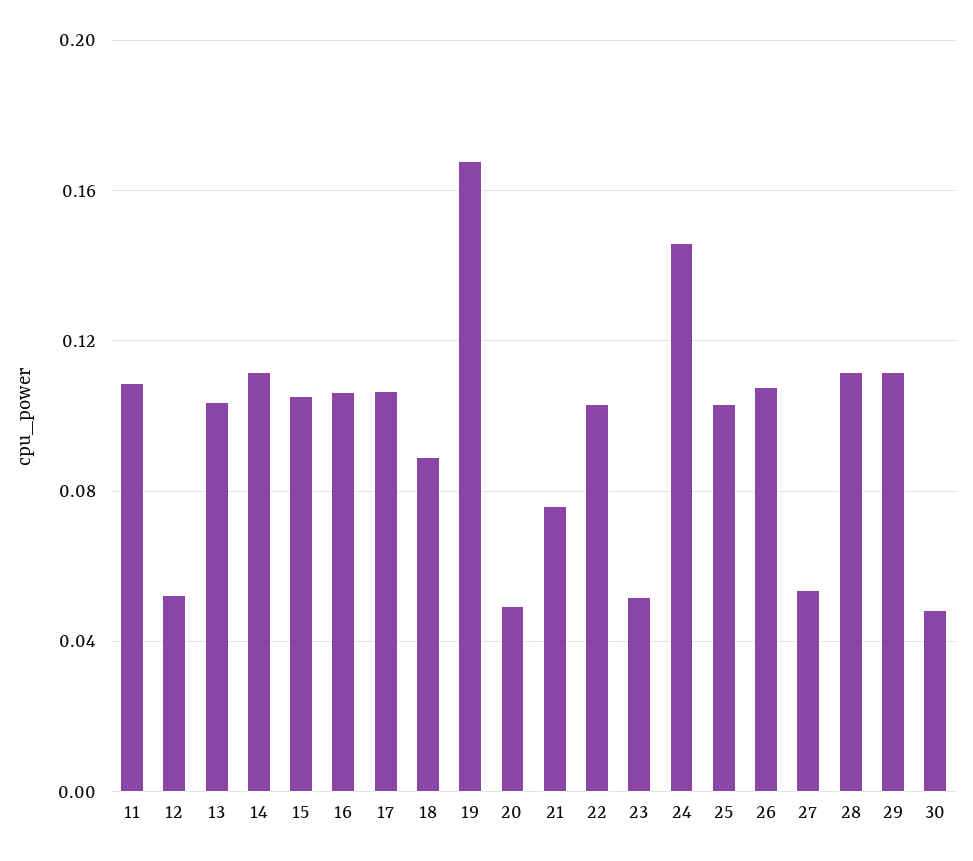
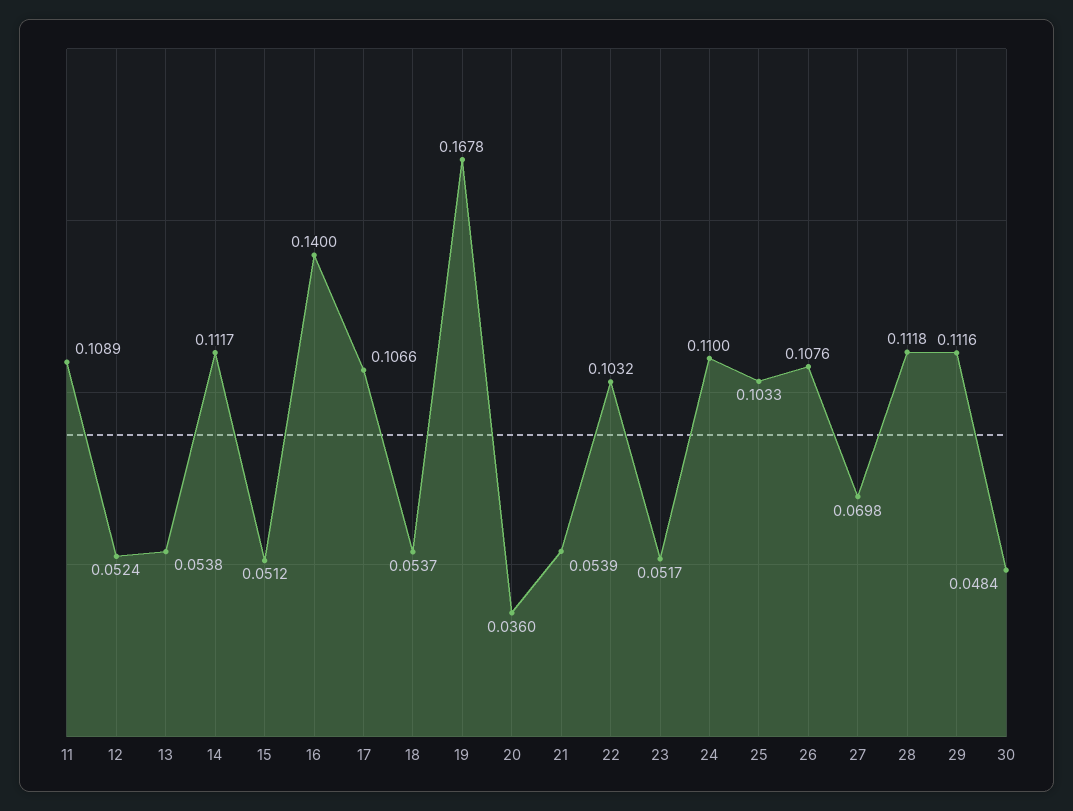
  {
    "11": 0.1089,
    "12": 0.0524,
-   "13": 0.105,
+   "13": 0.0538,
    "14": 0.1117,
-   "15": 0.105,
+   "15": 0.0512,
-   "16": 0.105,
+   "16": 0.14,
    "17": 0.1066,
-   "18": 0.09,
+   "18": 0.0537,
    "19": 0.1678,
-   "20": 0.05,
+   "20": 0.036,
-   "21": 0.075,
+   "21": 0.0539,
    "22": 0.1032,
    "23": 0.0517,
-   "24": 0.145,
+   "24": 0.11,
    "25": 0.1033,
    "26": 0.1076,
-   "27": 0.055,
+   "27": 0.0698,
    "28": 0.1118,
    "29": 0.1116,
    "30": 0.0484
  }

